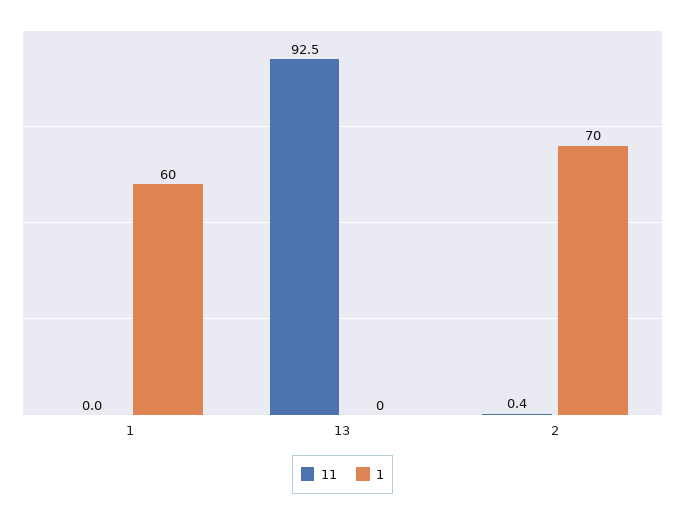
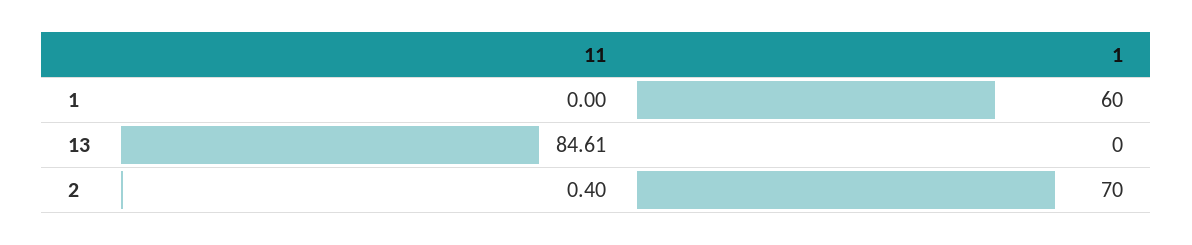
  {
    "11": {
      "1": 0,
-     "13": 92.5,
+     "13": 84.61,
      "2": 0.4
    },
    "1": {
      "1": 60,
      "13": 0,
      "2": 70
    }
  }

